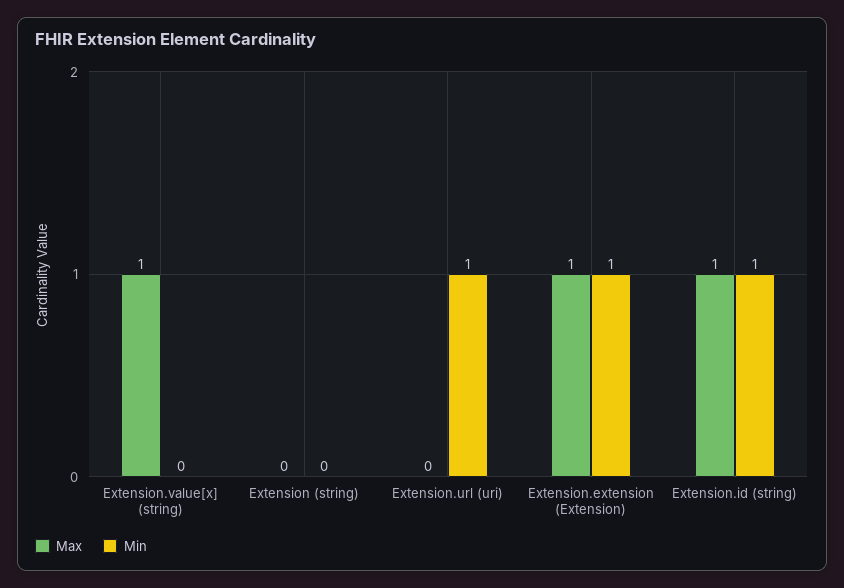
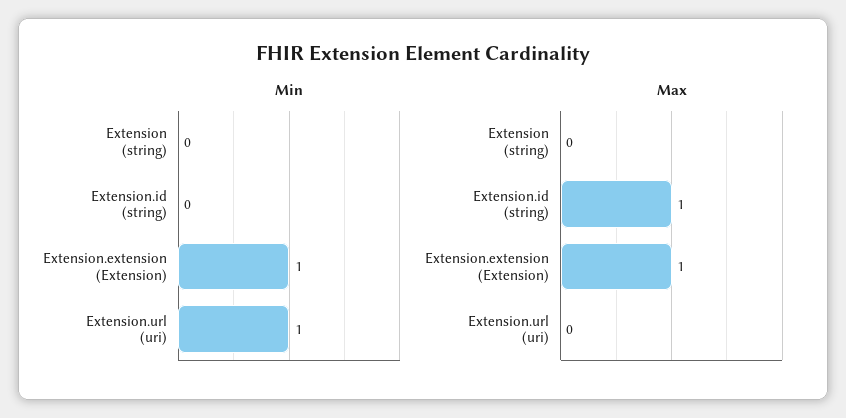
  {
    "Max": {
-     "Extension.value[x] (string)": 1,
      "Extension (string)": 0,
      "Extension.url (uri)": 0,
      "Extension.extension (Extension)": 1,
      "Extension.id (string)": 1
    },
    "Min": {
-     "Extension.value[x] (string)": 0,
      "Extension (string)": 0,
      "Extension.url (uri)": 1,
      "Extension.extension (Extension)": 1,
-     "Extension.id (string)": 1
+     "Extension.id (string)": 0
    }
  }

